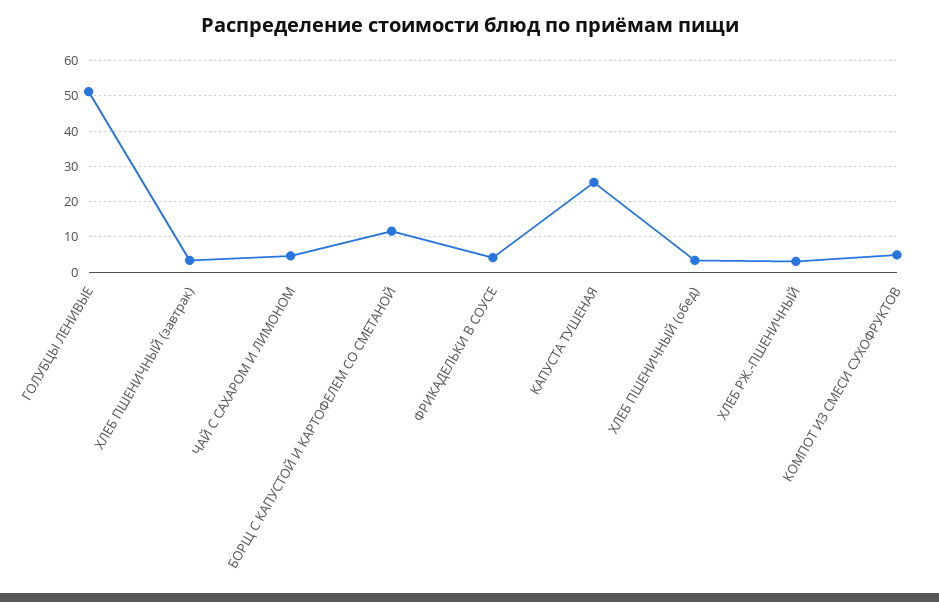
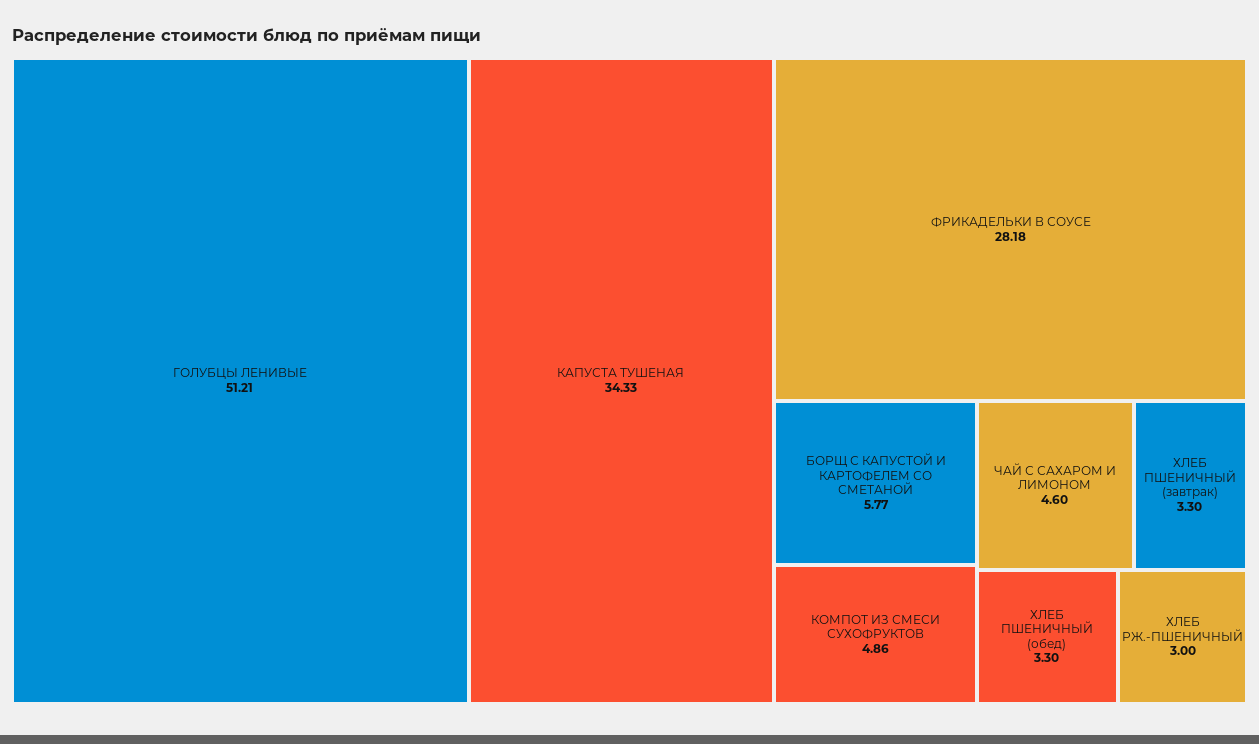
  {
    "ГОЛУБЦЫ ЛЕНИВЫЕ": 51.21,
    "ХЛЕБ ПШЕНИЧНЫЙ (завтрак)": 3.3,
    "ЧАЙ С САХАРОМ И ЛИМОНОМ": 4.6,
-   "БОРЩ С КАПУСТОЙ И КАРТОФЕЛЕМ СО СМЕТАНОЙ": 12,
+   "БОРЩ С КАПУСТОЙ И КАРТОФЕЛЕМ СО СМЕТАНОЙ": 5.77,
-   "ФРИКАДЕЛЬКИ В СОУСЕ": 4,
+   "ФРИКАДЕЛЬКИ В СОУСЕ": 28.18,
-   "КАПУСТА ТУШЕНАЯ": 26,
+   "КАПУСТА ТУШЕНАЯ": 34.33,
    "ХЛЕБ ПШЕНИЧНЫЙ (обед)": 3.3,
    "ХЛЕБ РЖ.-ПШЕНИЧНЫЙ": 3,
    "КОМПОТ ИЗ СМЕСИ СУХОФРУКТОВ": 4.86
  }

